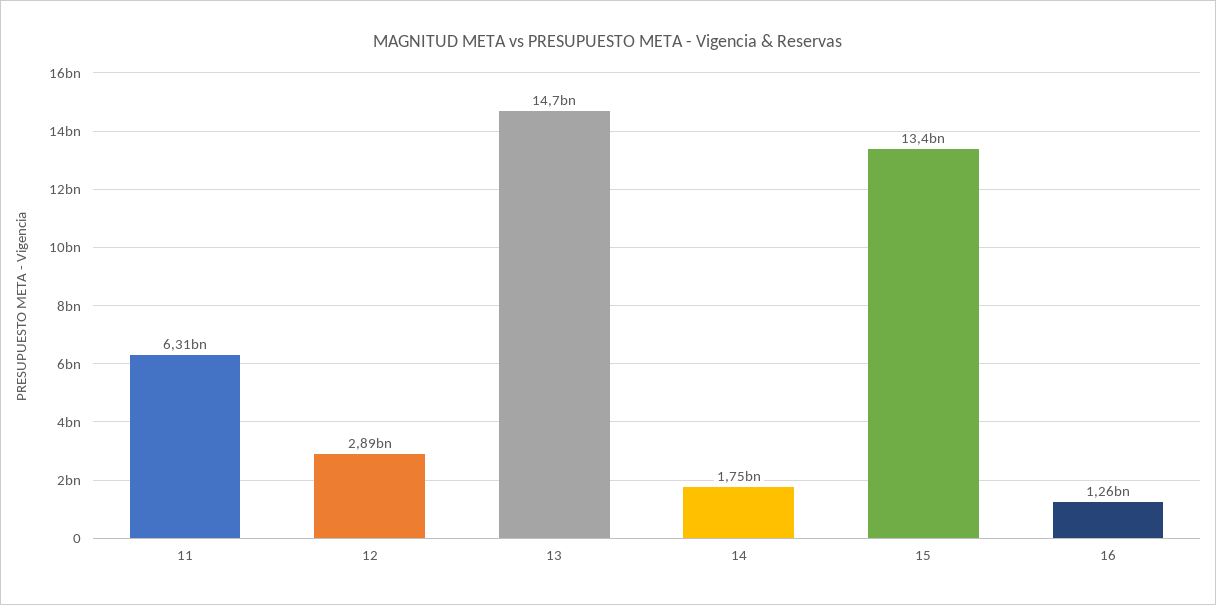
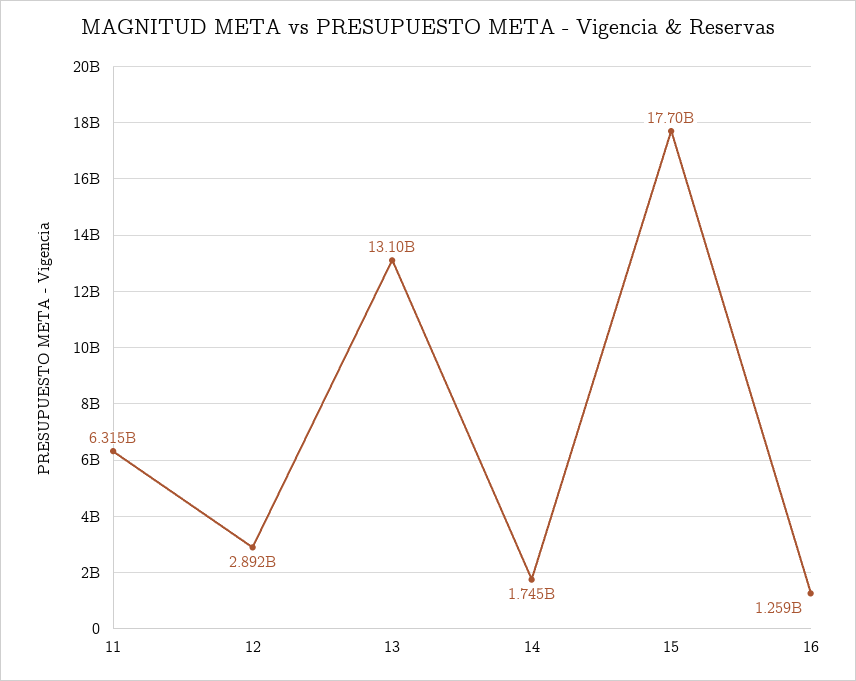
  {
    "11": 6315000000,
    "12": 2892000000,
-   "13": 14700000000,
+   "13": 13100000000,
    "14": 1745000000,
-   "15": 13400000000,
+   "15": 17700000000,
    "16": 1259000000
  }

